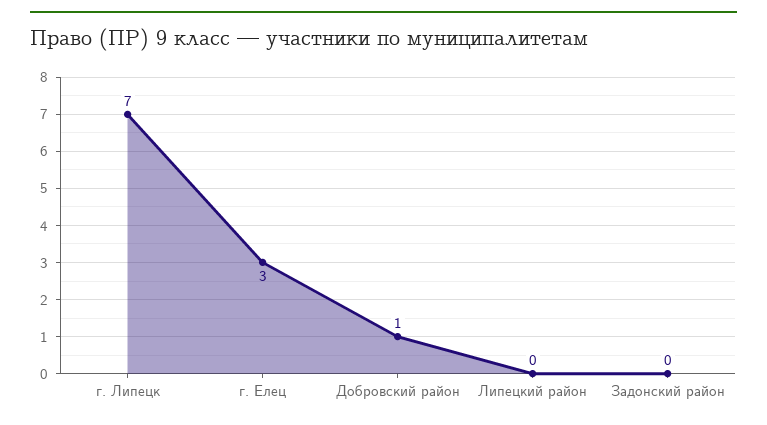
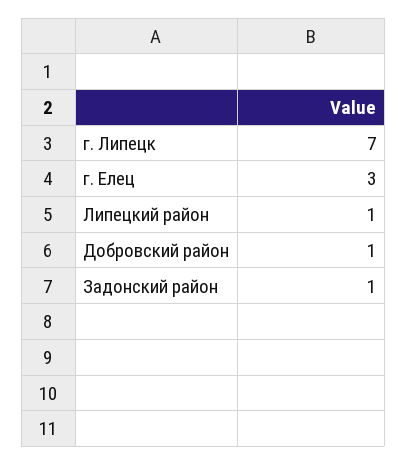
  {
    "г. Липецк": 7,
    "г. Елец": 3,
    "Добровский район": 1,
-   "Липецкий район": 0,
+   "Липецкий район": 1,
-   "Задонский район": 0
+   "Задонский район": 1
  }

